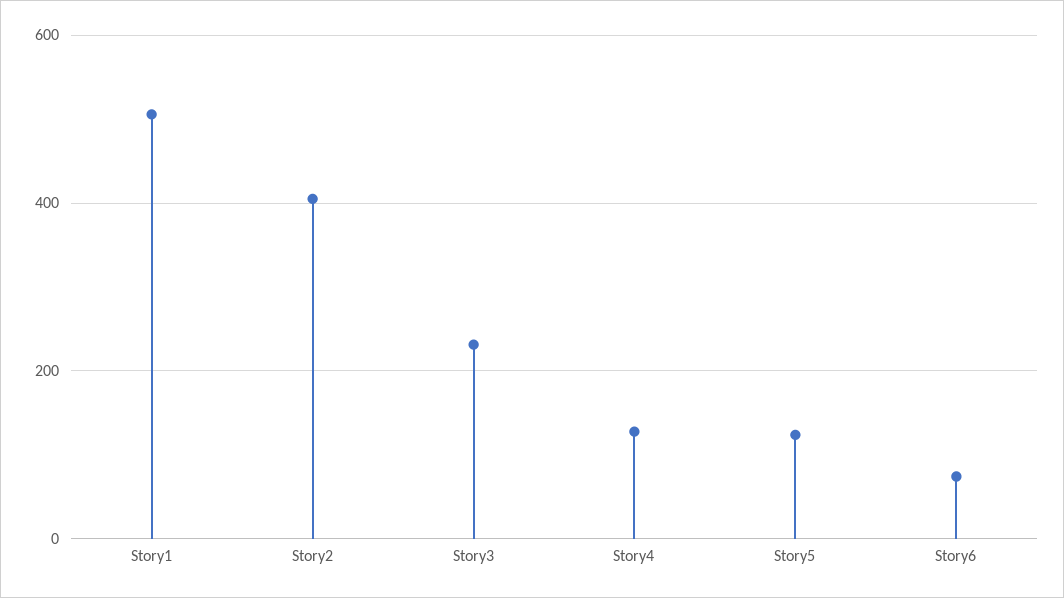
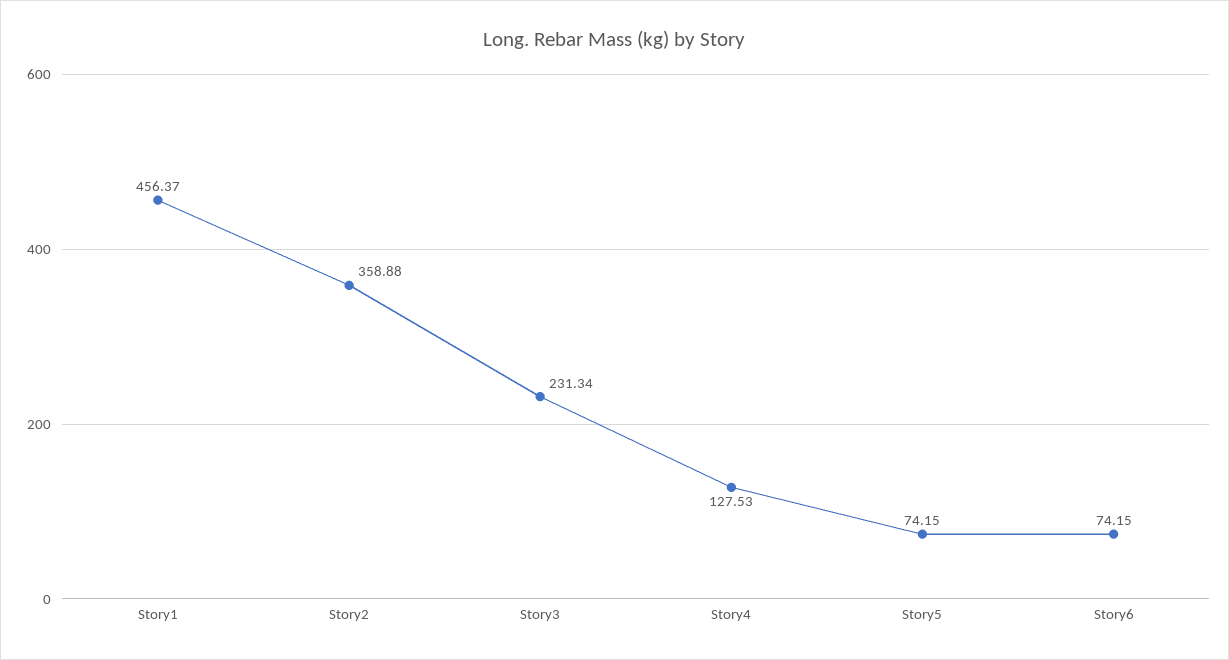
  {
-   "Story1": 500,
+   "Story1": 456.37,
-   "Story2": 400,
+   "Story2": 358.88,
    "Story3": 231.34,
    "Story4": 127.53,
-   "Story5": 120,
+   "Story5": 74.15,
    "Story6": 74.15
  }

